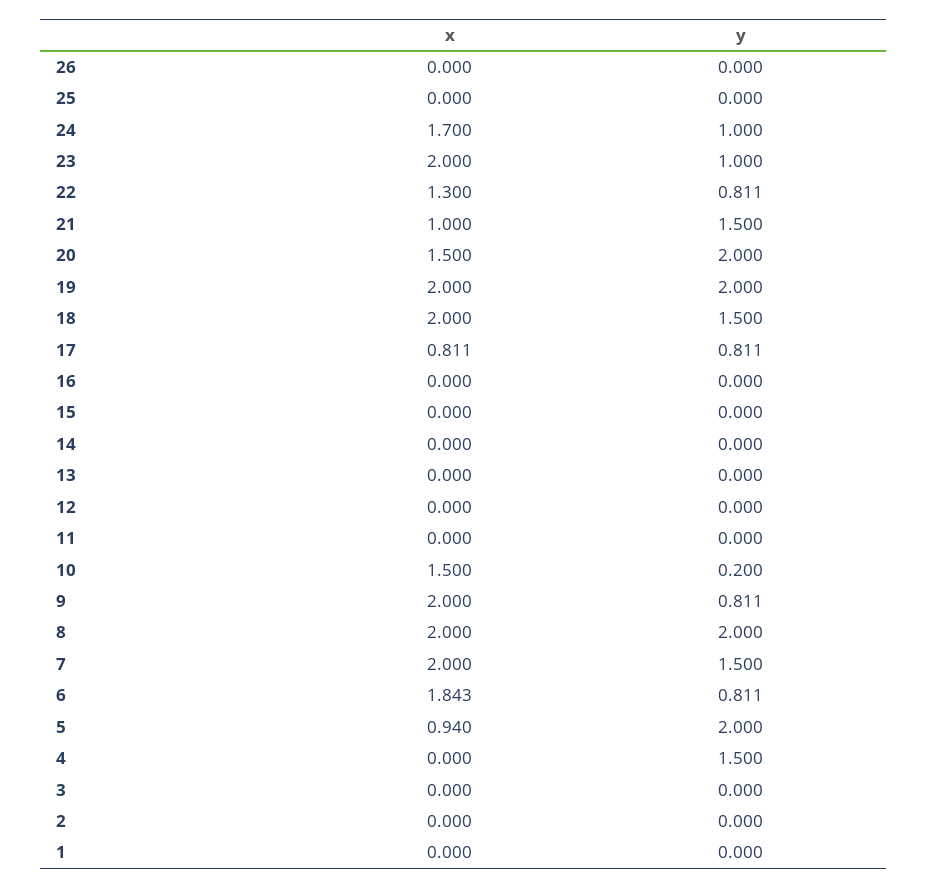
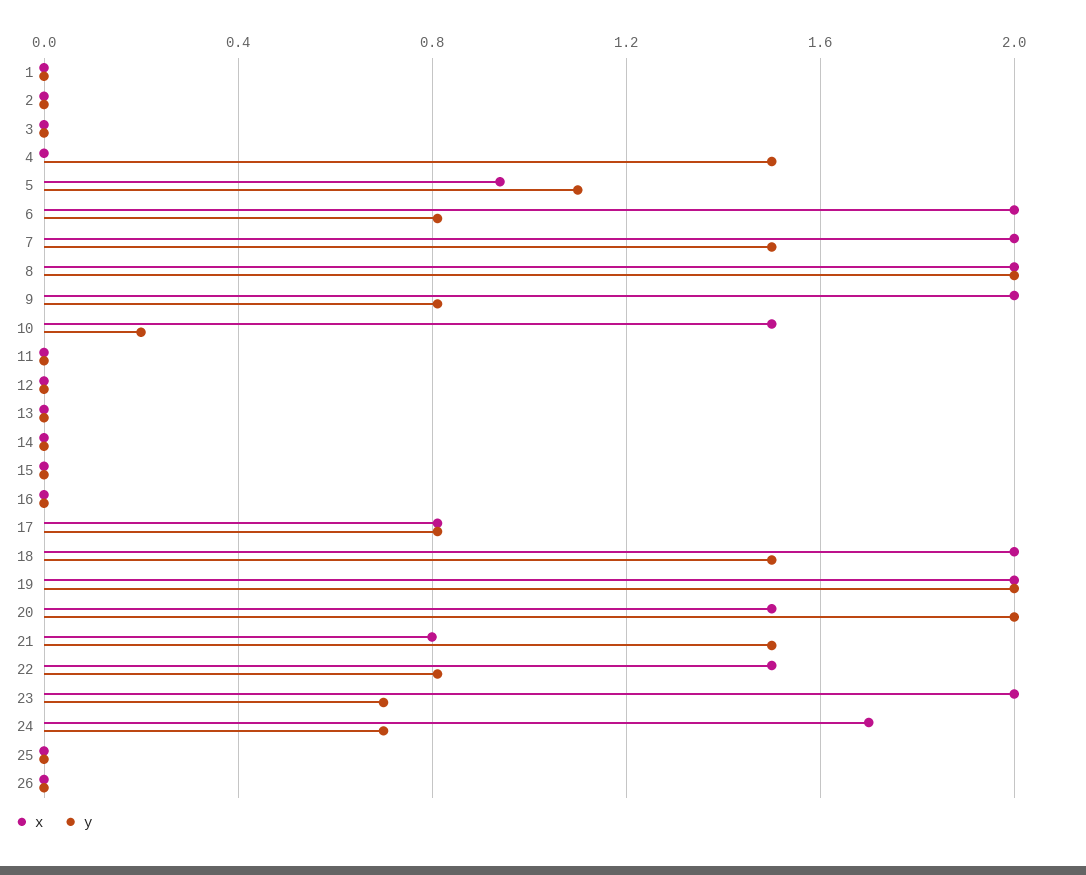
  {
    "x": {
      "26": 0,
      "25": 0,
      "24": 1.7,
      "23": 2,
-     "22": 1.3,
+     "22": 1.5,
-     "21": 1,
+     "21": 0.8,
      "20": 1.5,
      "19": 2,
      "18": 2,
      "17": 0.811,
      "16": 0,
      "15": 0,
      "14": 0,
      "13": 0,
      "12": 0,
      "11": 0,
      "10": 1.5,
      "9": 2,
      "8": 2,
      "7": 2,
-     "6": 1.843,
+     "6": 2,
      "5": 0.94,
      "4": 0,
      "3": 0,
      "2": 0,
      "1": 0
    },
    "y": {
      "26": 0,
      "25": 0,
-     "24": 1,
+     "24": 0.7,
-     "23": 1,
+     "23": 0.7,
      "22": 0.811,
      "21": 1.5,
      "20": 2,
      "19": 2,
      "18": 1.5,
      "17": 0.811,
      "16": 0,
      "15": 0,
      "14": 0,
      "13": 0,
      "12": 0,
      "11": 0,
      "10": 0.2,
      "9": 0.811,
      "8": 2,
      "7": 1.5,
      "6": 0.811,
-     "5": 2,
+     "5": 1.1,
      "4": 1.5,
      "3": 0,
      "2": 0,
      "1": 0
    }
  }

